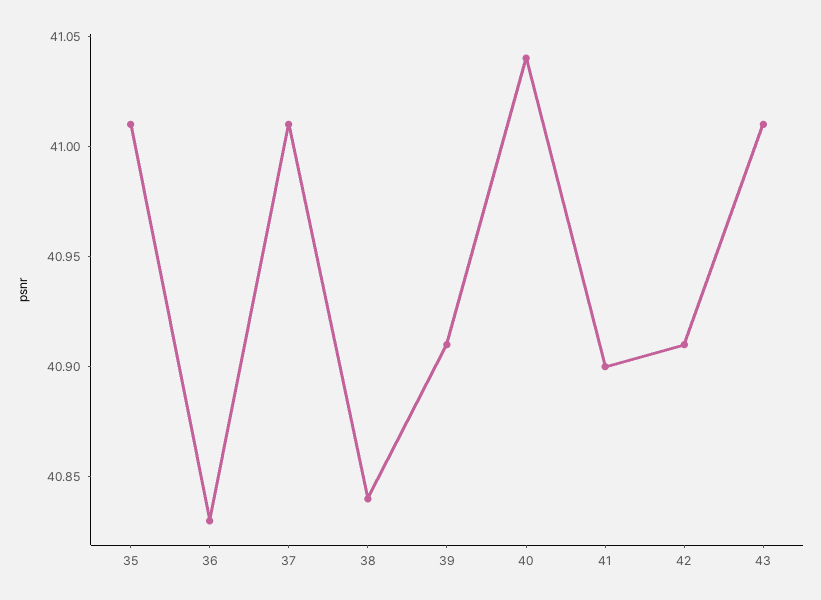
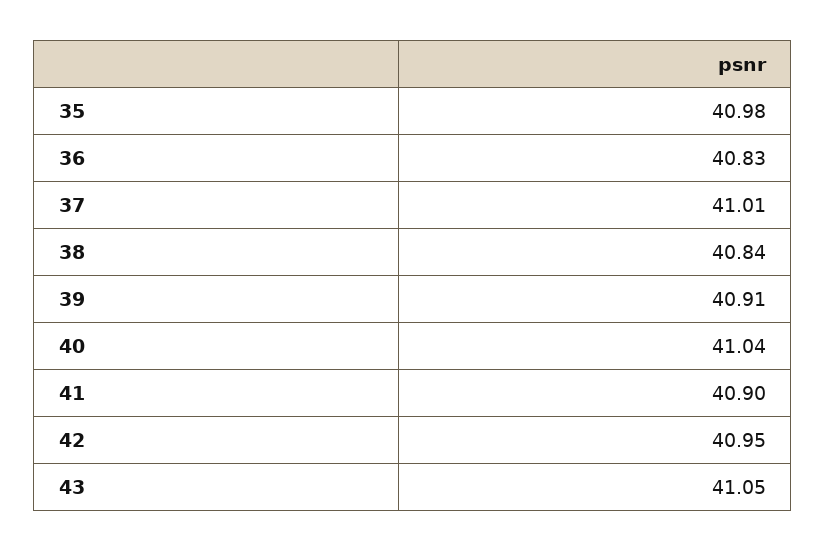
  {
-   "35": 41.01,
+   "35": 40.98,
    "36": 40.83,
    "37": 41.01,
    "38": 40.84,
    "39": 40.91,
    "40": 41.04,
    "41": 40.9,
-   "42": 40.91,
+   "42": 40.95,
-   "43": 41.01
+   "43": 41.05
  }

